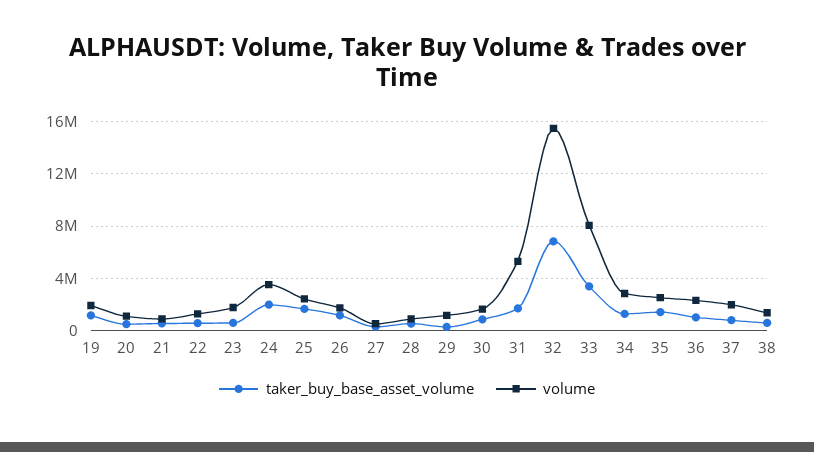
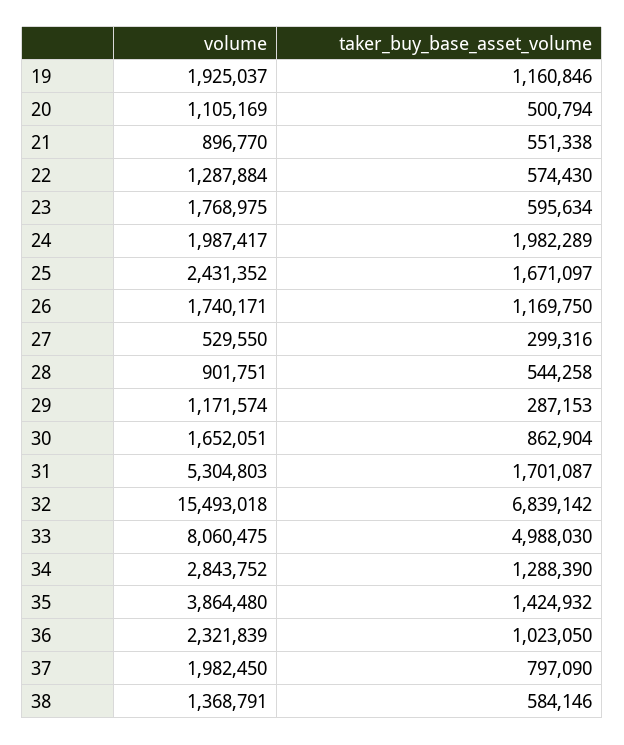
  {
    "taker_buy_base_asset_volume": {
      "19": 1160846,
      "20": 500794,
      "21": 551338,
      "22": 574430,
      "23": 595634,
      "24": 1982289,
      "25": 1671097,
      "26": 1169750,
      "27": 299316,
      "28": 544258,
      "29": 287153,
      "30": 862904,
      "31": 1701087,
      "32": 6839142,
-     "33": 3500000,
+     "33": 4988030,
      "34": 1288390,
      "35": 1424932,
      "36": 1023050,
      "37": 797090,
      "38": 584146
    },
    "volume": {
      "19": 1925037,
      "20": 1105169,
      "21": 896770,
      "22": 1287884,
      "23": 1768975,
-     "24": 3500000,
+     "24": 1987417,
      "25": 2431352,
      "26": 1740171,
      "27": 529550,
      "28": 901751,
      "29": 1171574,
      "30": 1652051,
      "31": 5304803,
      "32": 15493018,
      "33": 8060475,
      "34": 2843752,
-     "35": 2500000,
+     "35": 3864480,
      "36": 2321839,
      "37": 1982450,
      "38": 1368791
    }
  }

